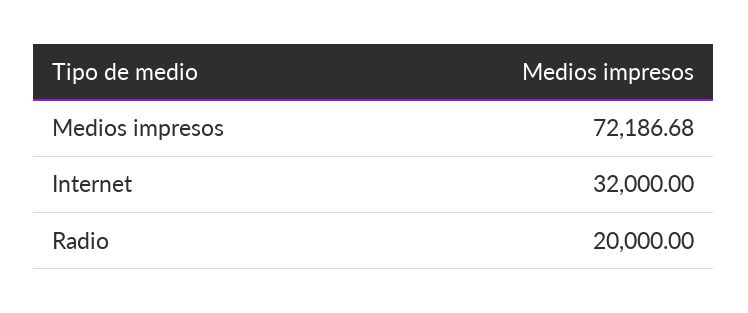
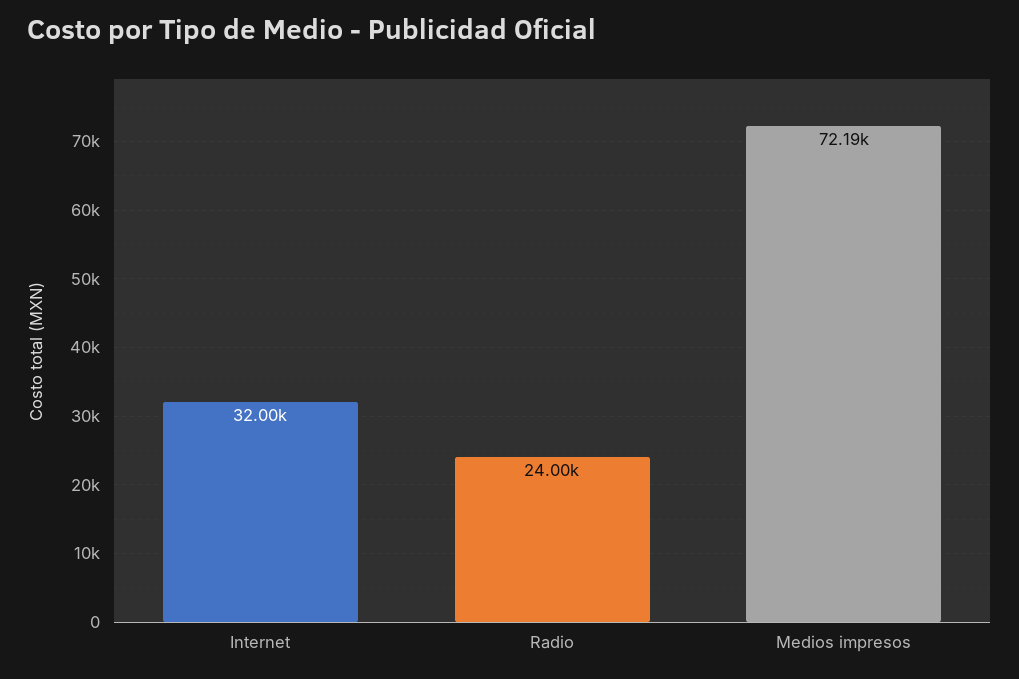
  {
    "Medios impresos": 72186.68,
    "Internet": 32000,
-   "Radio": 20000
+   "Radio": 24000
  }

